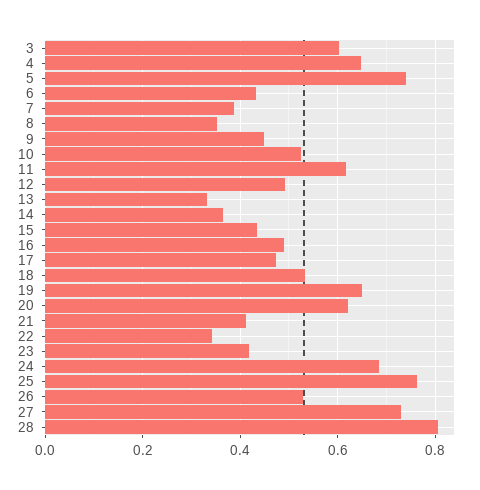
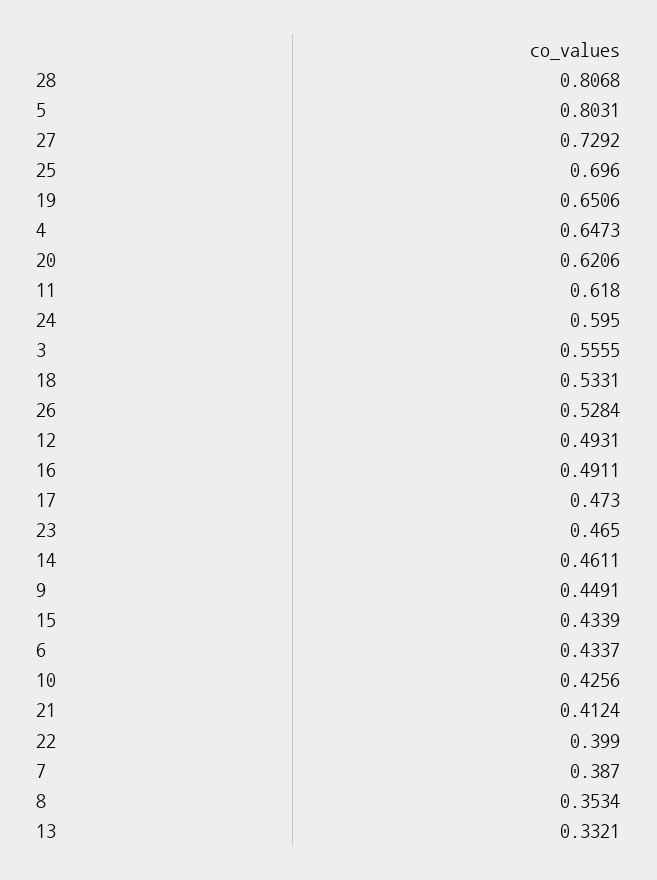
  {
-   "3": 0.6,
+   "3": 0.5555,
    "4": 0.6473,
-   "5": 0.74,
+   "5": 0.8031,
    "6": 0.4337,
    "7": 0.387,
    "8": 0.3534,
    "9": 0.4491,
-   "10": 0.52,
+   "10": 0.4256,
    "11": 0.618,
    "12": 0.4931,
    "13": 0.3321,
-   "14": 0.36,
+   "14": 0.4611,
    "15": 0.4339,
    "16": 0.4911,
    "17": 0.473,
    "18": 0.5331,
    "19": 0.6506,
    "20": 0.6206,
    "21": 0.4124,
-   "22": 0.34,
+   "22": 0.399,
-   "23": 0.42,
+   "23": 0.465,
-   "24": 0.68,
+   "24": 0.595,
-   "25": 0.76,
+   "25": 0.696,
    "26": 0.5284,
    "27": 0.7292,
    "28": 0.8068
  }

